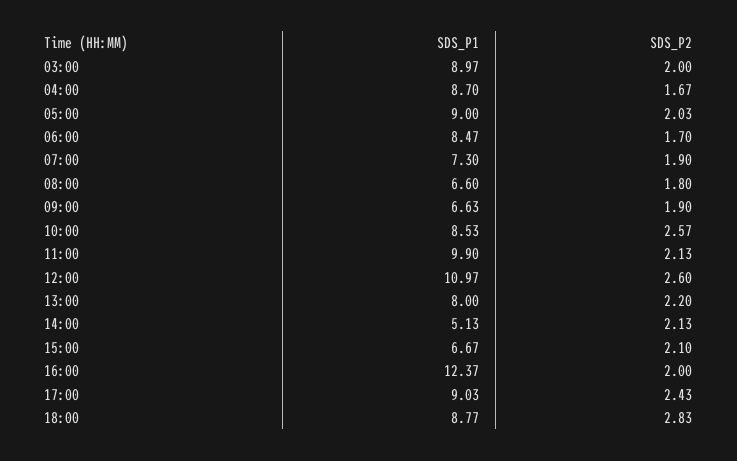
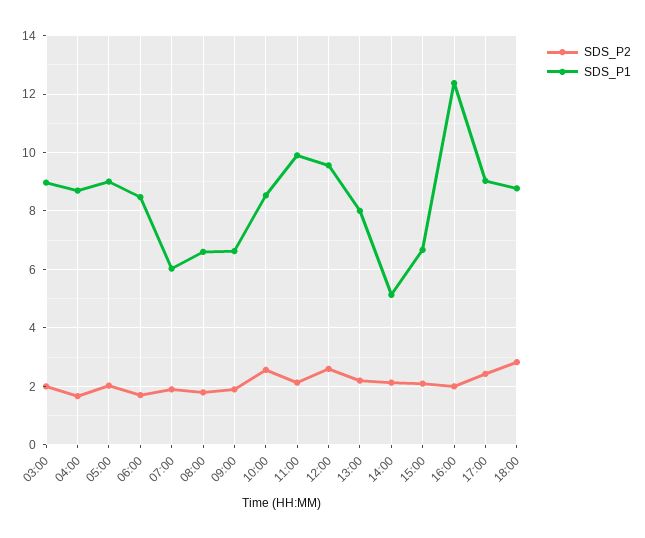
  {
    "SDS_P1": {
      "03:00": 8.97,
      "04:00": 8.7,
      "05:00": 9,
      "06:00": 8.47,
-     "07:00": 7.3,
+     "07:00": 6,
      "08:00": 6.6,
      "09:00": 6.63,
      "10:00": 8.53,
      "11:00": 9.9,
-     "12:00": 10.97,
+     "12:00": 9.5,
      "13:00": 8,
      "14:00": 5.13,
      "15:00": 6.67,
      "16:00": 12.37,
      "17:00": 9.03,
      "18:00": 8.77
    },
    "SDS_P2": {
      "03:00": 2,
      "04:00": 1.67,
      "05:00": 2.03,
      "06:00": 1.7,
      "07:00": 1.9,
      "08:00": 1.8,
      "09:00": 1.9,
      "10:00": 2.57,
      "11:00": 2.13,
      "12:00": 2.6,
      "13:00": 2.2,
      "14:00": 2.13,
      "15:00": 2.1,
      "16:00": 2,
      "17:00": 2.43,
      "18:00": 2.83
    }
  }

